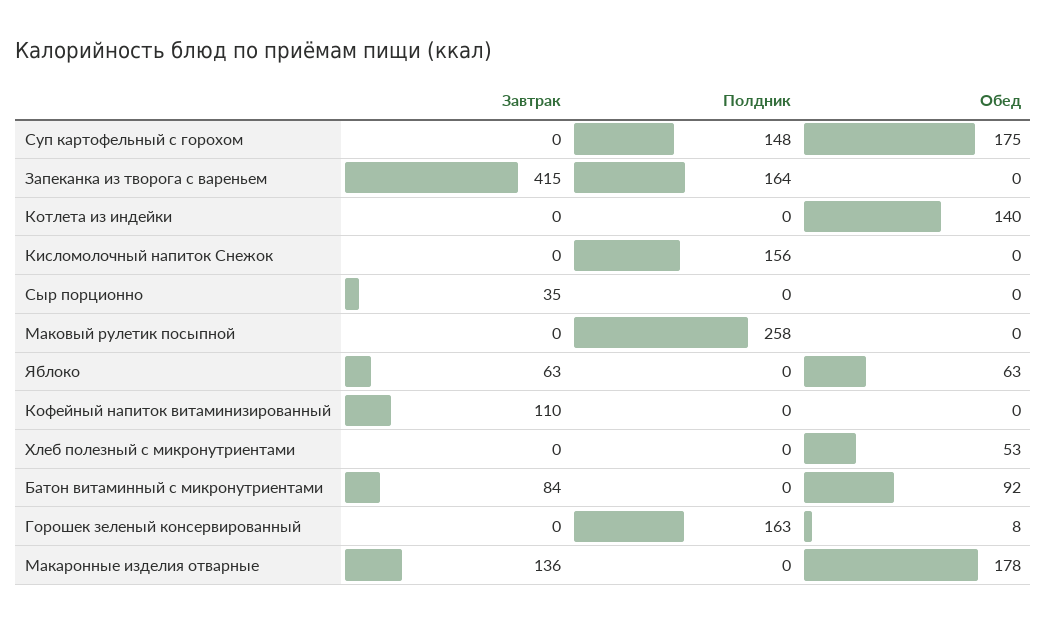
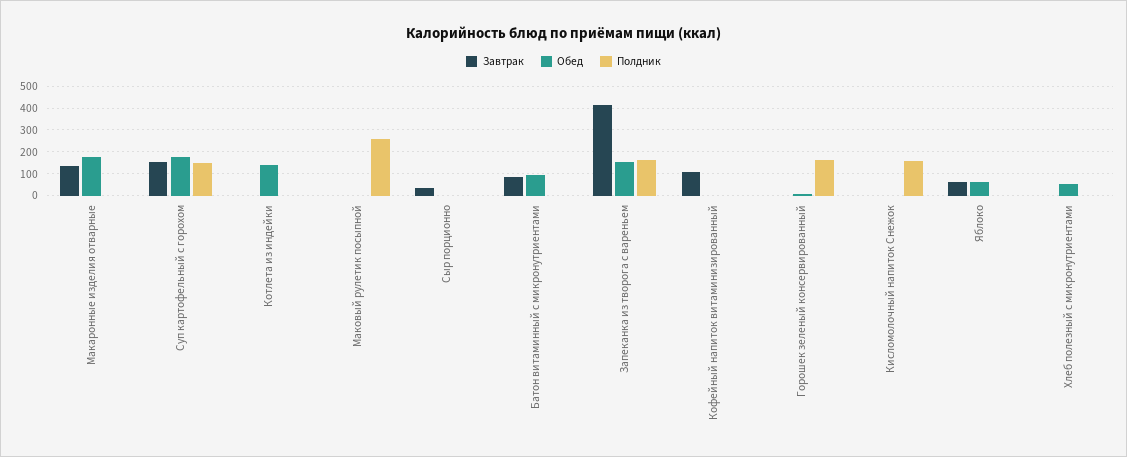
  {
    "Завтрак": {
-     "Суп картофельный с горохом": 0,
+     "Суп картофельный с горохом": 150,
      "Запеканка из творога с вареньем": 415,
      "Котлета из индейки": 0,
      "Кисломолочный напиток Снежок": 0,
      "Сыр порционно": 35,
      "Маковый рулетик посыпной": 0,
      "Яблоко": 63,
      "Кофейный напиток витаминизированный": 110,
      "Хлеб полезный с микронутриентами": 0,
      "Батон витаминный с микронутриентами": 84,
      "Горошек зеленый консервированный": 0,
      "Макаронные изделия отварные": 136
    },
    "Полдник": {
      "Суп картофельный с горохом": 148,
      "Запеканка из творога с вареньем": 164,
      "Котлета из индейки": 0,
      "Кисломолочный напиток Снежок": 156,
      "Сыр порционно": 0,
      "Маковый рулетик посыпной": 258,
      "Яблоко": 0,
      "Кофейный напиток витаминизированный": 0,
      "Хлеб полезный с микронутриентами": 0,
      "Батон витаминный с микронутриентами": 0,
      "Горошек зеленый консервированный": 163,
      "Макаронные изделия отварные": 0
    },
    "Обед": {
      "Суп картофельный с горохом": 175,
-     "Запеканка из творога с вареньем": 0,
+     "Запеканка из творога с вареньем": 150,
      "Котлета из индейки": 140,
      "Кисломолочный напиток Снежок": 0,
      "Сыр порционно": 0,
      "Маковый рулетик посыпной": 0,
      "Яблоко": 63,
      "Кофейный напиток витаминизированный": 0,
      "Хлеб полезный с микронутриентами": 53,
      "Батон витаминный с микронутриентами": 92,
      "Горошек зеленый консервированный": 8,
      "Макаронные изделия отварные": 178
    }
  }

